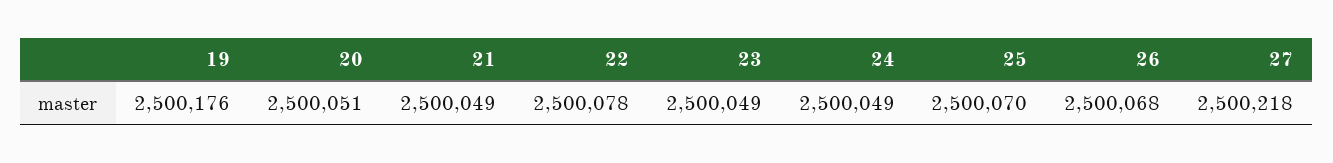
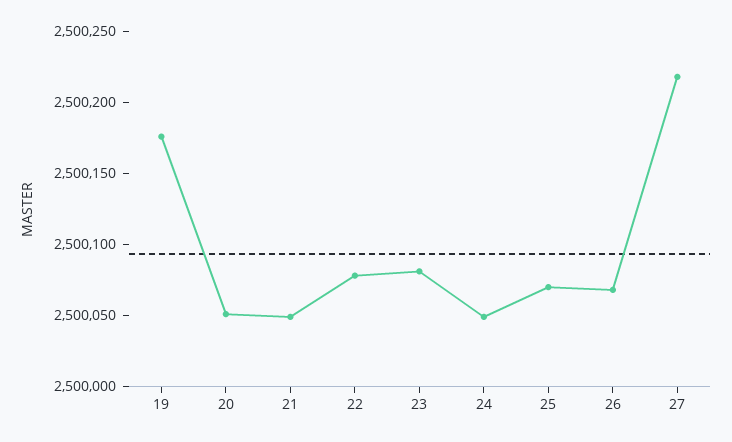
  {
    "19": 2500176,
    "20": 2500051,
    "21": 2500049,
    "22": 2500078,
-   "23": 2500049,
+   "23": 2500080,
    "24": 2500049,
    "25": 2500070,
    "26": 2500068,
    "27": 2500218
  }

